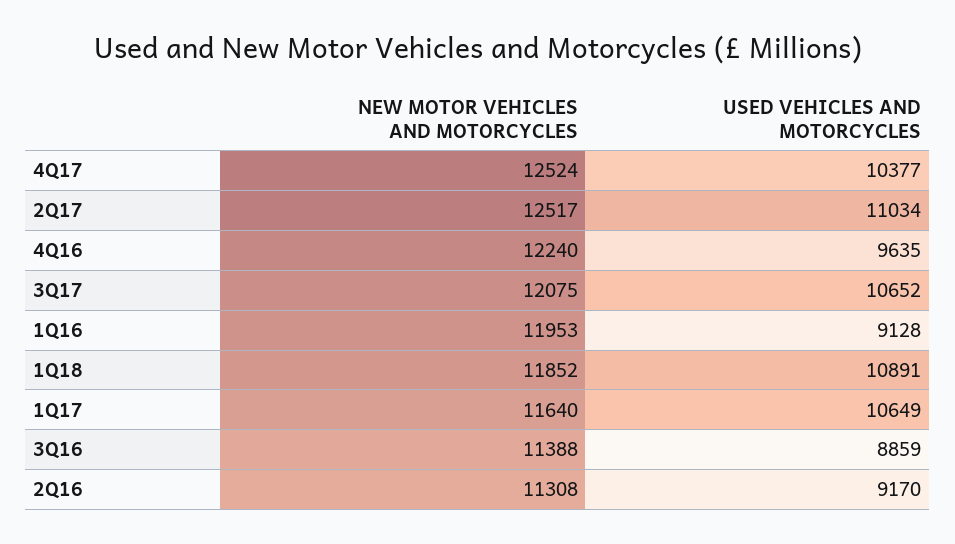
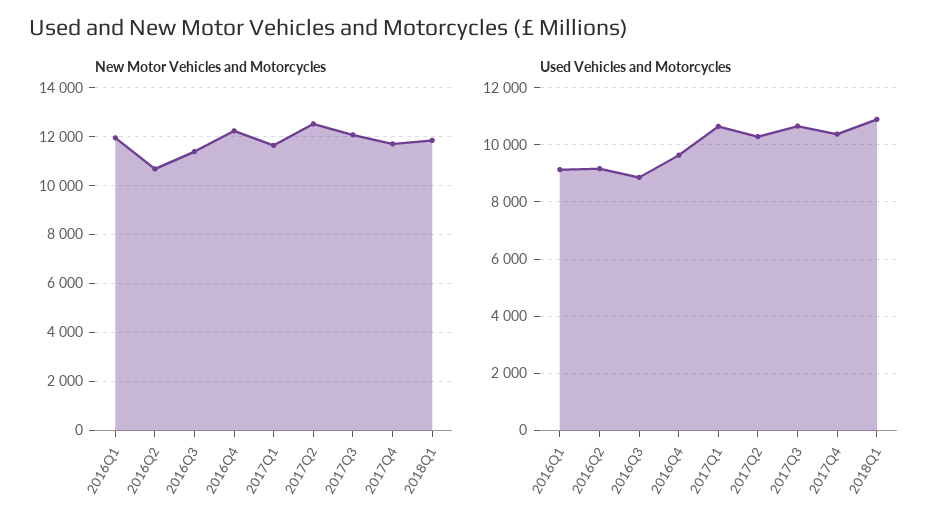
  {
    "NEW MOTOR VEHICLES AND MOTORCYCLES": {
-     "4Q17": 12524,
+     "4Q17": 11750,
      "2Q17": 12517,
      "4Q16": 12240,
      "3Q17": 12075,
      "1Q16": 11953,
      "1Q18": 11852,
      "1Q17": 11640,
      "3Q16": 11388,
-     "2Q16": 11308
+     "2Q16": 10750
    },
    "USED VEHICLES AND MOTORCYCLES": {
      "4Q17": 10377,
-     "2Q17": 11034,
+     "2Q17": 10250,
      "4Q16": 9635,
      "3Q17": 10652,
      "1Q16": 9128,
      "1Q18": 10891,
      "1Q17": 10649,
      "3Q16": 8859,
      "2Q16": 9170
    }
  }

